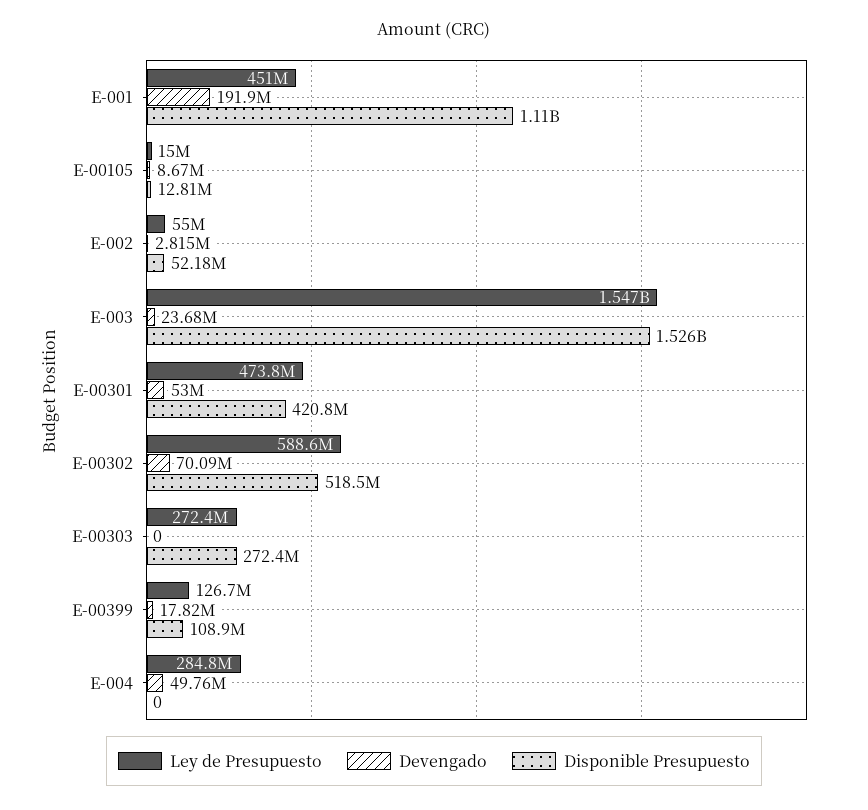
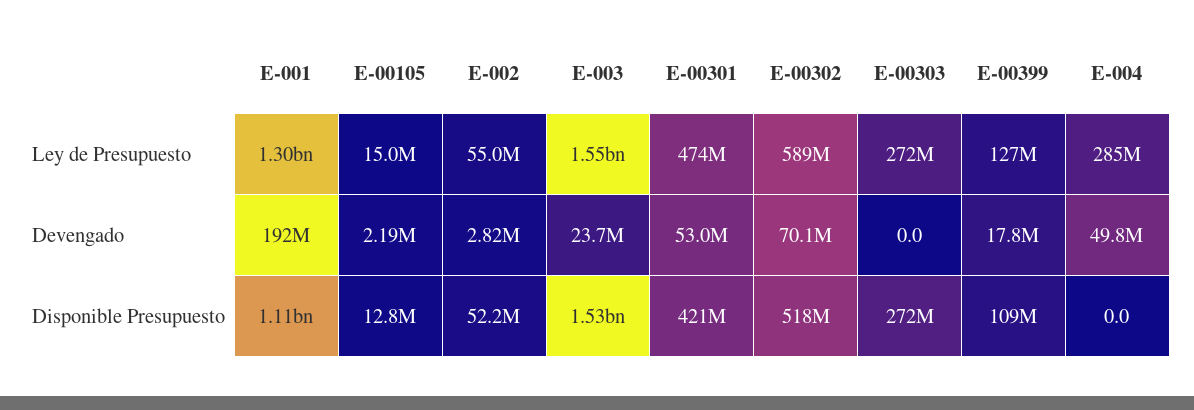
  {
    "Ley de Presupuesto": {
-     "E-001": 451000000,
+     "E-001": 1300000000,
      "E-00105": 15000000,
      "E-002": 55000000,
      "E-003": 1547000000,
      "E-00301": 473800000,
      "E-00302": 588600000,
      "E-00303": 272400000,
      "E-00399": 126700000,
      "E-004": 284800000
    },
    "Devengado": {
      "E-001": 191900000,
-     "E-00105": 8670000,
+     "E-00105": 2190000,
      "E-002": 2815000,
      "E-003": 23680000,
      "E-00301": 53000000,
      "E-00302": 70090000,
      "E-00303": 0,
      "E-00399": 17820000,
      "E-004": 49760000
    },
    "Disponible Presupuesto": {
      "E-001": 1110000000,
      "E-00105": 12810000,
      "E-002": 52180000,
      "E-003": 1526000000,
      "E-00301": 420800000,
      "E-00302": 518500000,
      "E-00303": 272400000,
      "E-00399": 108900000,
      "E-004": 0
    }
  }

